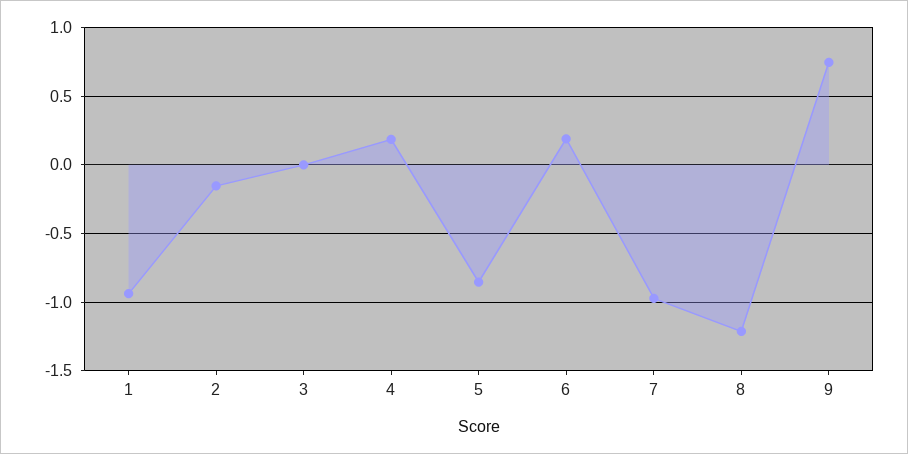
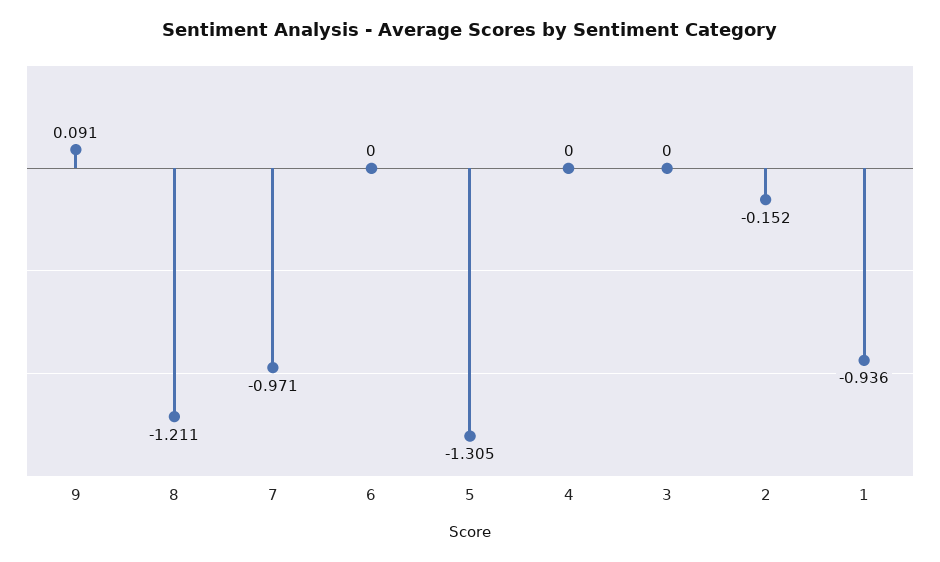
  {
    "1": -0.936,
    "2": -0.152,
    "3": 0,
-   "4": 0.2,
+   "4": 0,
-   "5": -0.85,
+   "5": -1.305,
-   "6": 0.2,
+   "6": 0,
    "7": -0.971,
    "8": -1.211,
-   "9": 0.75
+   "9": 0.091
  }

